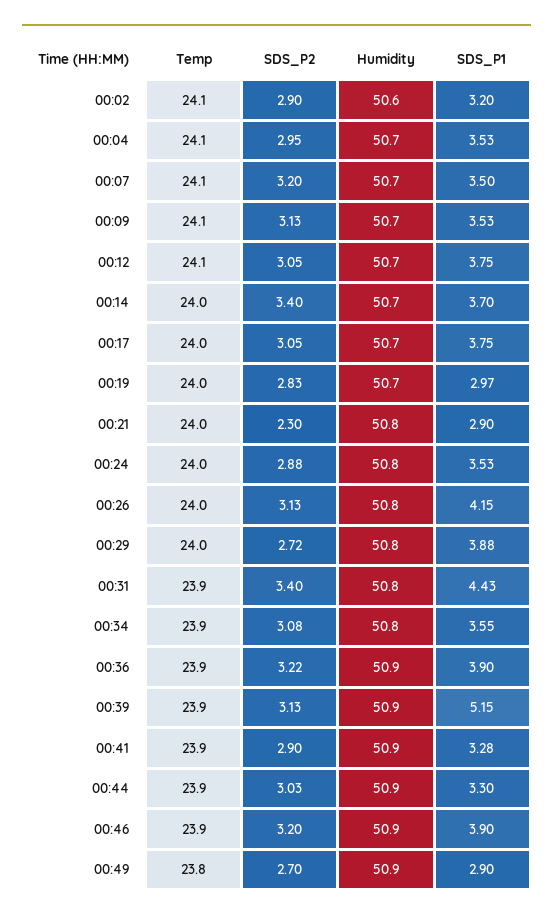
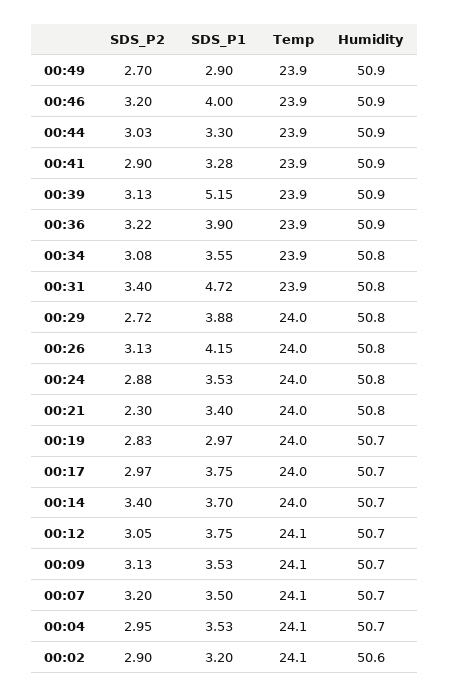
  {
    "Temp": {
      "00:02": 24.1,
      "00:04": 24.1,
      "00:07": 24.1,
      "00:09": 24.1,
      "00:12": 24.1,
      "00:14": 24,
      "00:17": 24,
      "00:19": 24,
      "00:21": 24,
      "00:24": 24,
      "00:26": 24,
      "00:29": 24,
      "00:31": 23.9,
      "00:34": 23.9,
      "00:36": 23.9,
      "00:39": 23.9,
      "00:41": 23.9,
      "00:44": 23.9,
      "00:46": 23.9,
-     "00:49": 23.8
+     "00:49": 23.9
    },
    "SDS_P2": {
      "00:02": 2.9,
      "00:04": 2.95,
      "00:07": 3.2,
      "00:09": 3.13,
      "00:12": 3.05,
      "00:14": 3.4,
-     "00:17": 3.05,
+     "00:17": 2.97,
      "00:19": 2.83,
      "00:21": 2.3,
      "00:24": 2.88,
      "00:26": 3.13,
      "00:29": 2.72,
      "00:31": 3.4,
      "00:34": 3.08,
      "00:36": 3.22,
      "00:39": 3.13,
      "00:41": 2.9,
      "00:44": 3.03,
      "00:46": 3.2,
      "00:49": 2.7
    },
    "Humidity": {
      "00:02": 50.6,
      "00:04": 50.7,
      "00:07": 50.7,
      "00:09": 50.7,
      "00:12": 50.7,
      "00:14": 50.7,
      "00:17": 50.7,
      "00:19": 50.7,
      "00:21": 50.8,
      "00:24": 50.8,
      "00:26": 50.8,
      "00:29": 50.8,
      "00:31": 50.8,
      "00:34": 50.8,
      "00:36": 50.9,
      "00:39": 50.9,
      "00:41": 50.9,
      "00:44": 50.9,
      "00:46": 50.9,
      "00:49": 50.9
    },
    "SDS_P1": {
      "00:02": 3.2,
      "00:04": 3.53,
      "00:07": 3.5,
      "00:09": 3.53,
      "00:12": 3.75,
      "00:14": 3.7,
      "00:17": 3.75,
      "00:19": 2.97,
-     "00:21": 2.9,
+     "00:21": 3.4,
      "00:24": 3.53,
      "00:26": 4.15,
      "00:29": 3.88,
-     "00:31": 4.43,
+     "00:31": 4.72,
      "00:34": 3.55,
      "00:36": 3.9,
      "00:39": 5.15,
      "00:41": 3.28,
      "00:44": 3.3,
-     "00:46": 3.9,
+     "00:46": 4,
      "00:49": 2.9
    }
  }

